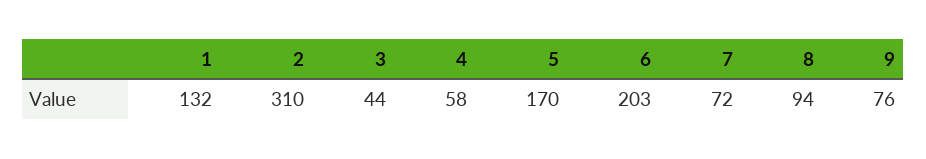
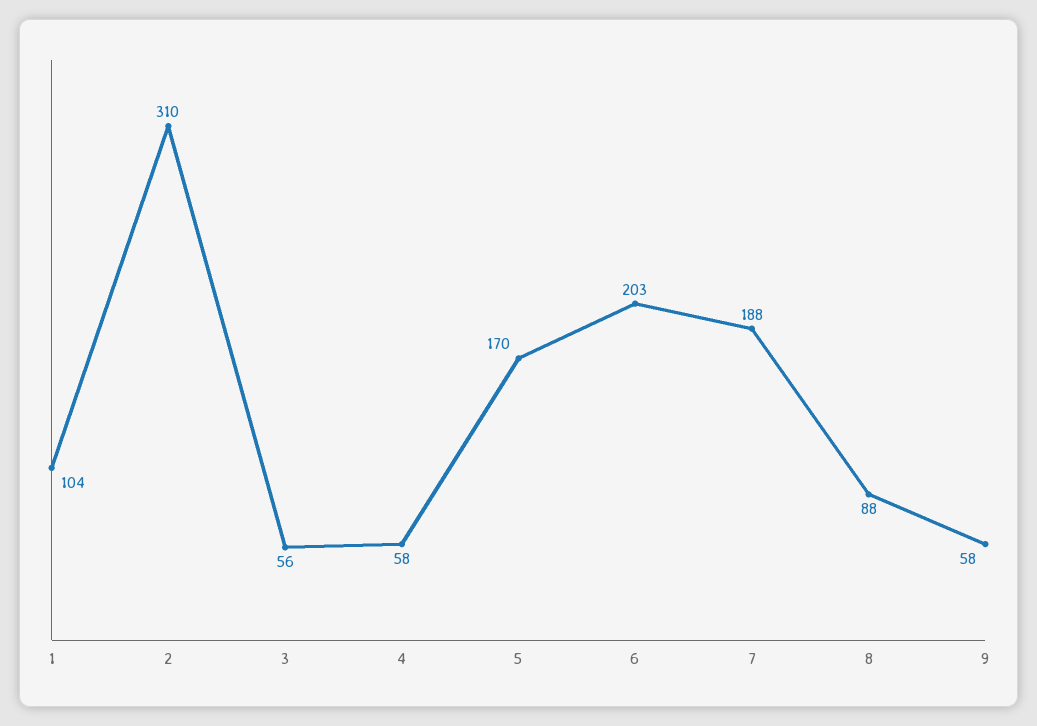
  {
-   "1": 132,
+   "1": 104,
    "2": 310,
-   "3": 44,
+   "3": 56,
    "4": 58,
    "5": 170,
    "6": 203,
-   "7": 72,
+   "7": 188,
-   "8": 94,
+   "8": 88,
-   "9": 76
+   "9": 58
  }

